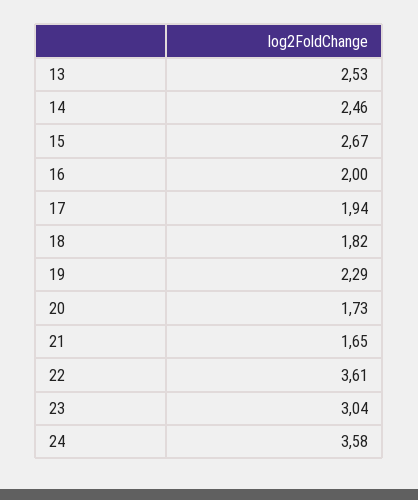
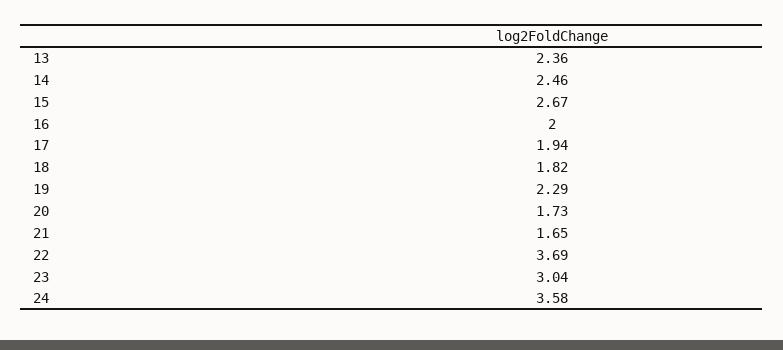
  {
-   "13": 2.53,
+   "13": 2.36,
    "14": 2.46,
    "15": 2.67,
    "16": 2,
    "17": 1.94,
    "18": 1.82,
    "19": 2.29,
    "20": 1.73,
    "21": 1.65,
-   "22": 3.61,
+   "22": 3.69,
    "23": 3.04,
    "24": 3.58
  }

